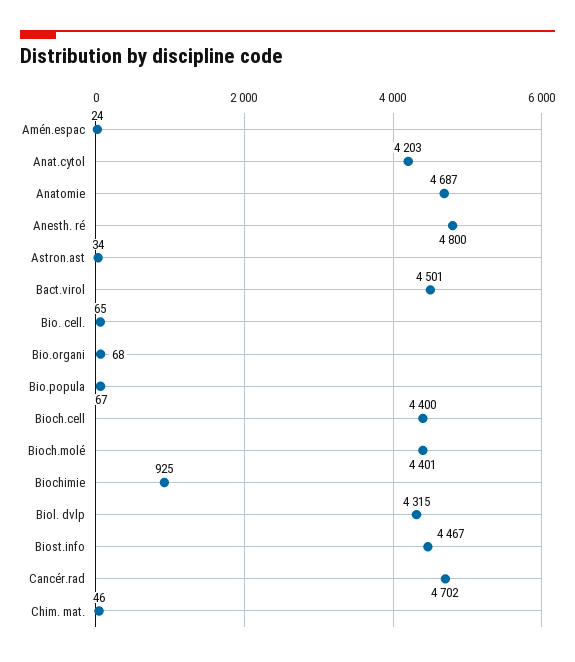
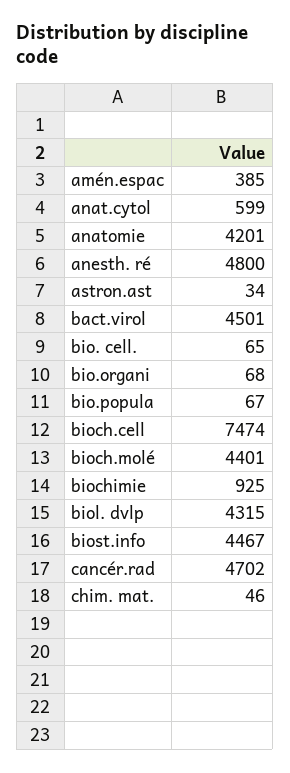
  {
-   "Amén.espac": 24,
+   "Amén.espac": 385,
-   "Anat.cytol": 4203,
+   "Anat.cytol": 599,
-   "Anatomie": 4687,
+   "Anatomie": 4201,
    "Anesth. ré": 4800,
    "Astron.ast": 34,
    "Bact.virol": 4501,
    "Bio. cell.": 65,
    "Bio.organi": 68,
    "Bio.popula": 67,
-   "Bioch.cell": 4400,
+   "Bioch.cell": 7474,
    "Bioch.molé": 4401,
    "Biochimie": 925,
    "Biol. dvlp": 4315,
    "Biost.info": 4467,
    "Cancér.rad": 4702,
    "Chim. mat.": 46
  }

